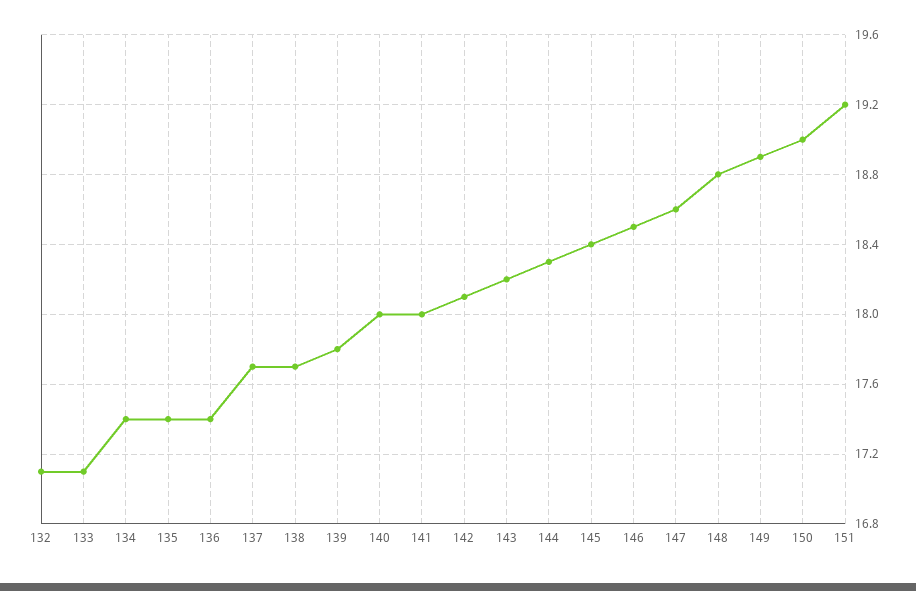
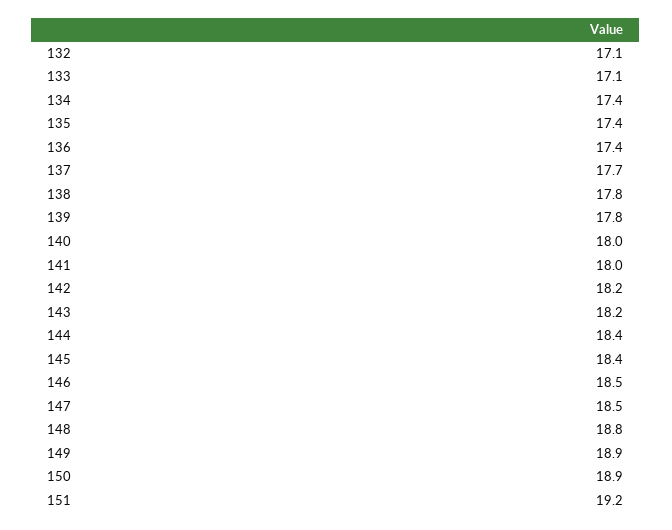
  {
    "132": 17.1,
    "133": 17.1,
    "134": 17.4,
    "135": 17.4,
    "136": 17.4,
    "137": 17.7,
-   "138": 17.7,
+   "138": 17.8,
    "139": 17.8,
    "140": 18,
    "141": 18,
-   "142": 18.1,
+   "142": 18.2,
    "143": 18.2,
-   "144": 18.3,
+   "144": 18.4,
    "145": 18.4,
    "146": 18.5,
-   "147": 18.6,
+   "147": 18.5,
    "148": 18.8,
    "149": 18.9,
-   "150": 19,
+   "150": 18.9,
    "151": 19.2
  }

